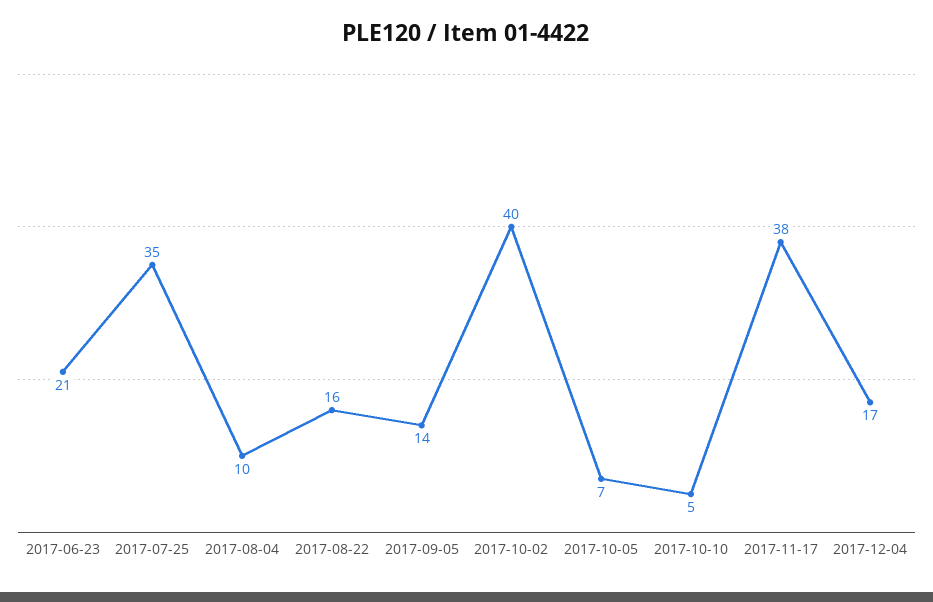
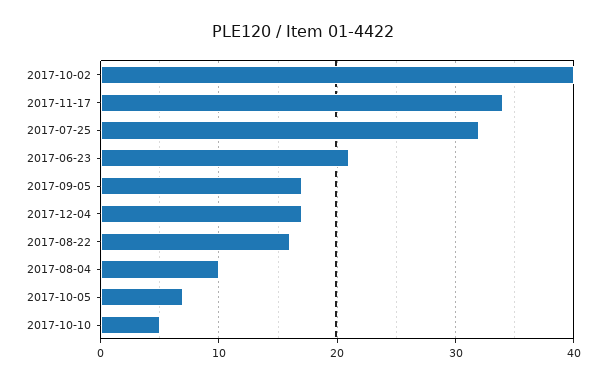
  {
    "2017-06-23": 21,
-   "2017-07-25": 35,
+   "2017-07-25": 32,
    "2017-08-04": 10,
    "2017-08-22": 16,
-   "2017-09-05": 14,
+   "2017-09-05": 17,
    "2017-10-02": 40,
    "2017-10-05": 7,
    "2017-10-10": 5,
-   "2017-11-17": 38,
+   "2017-11-17": 34,
    "2017-12-04": 17
  }

